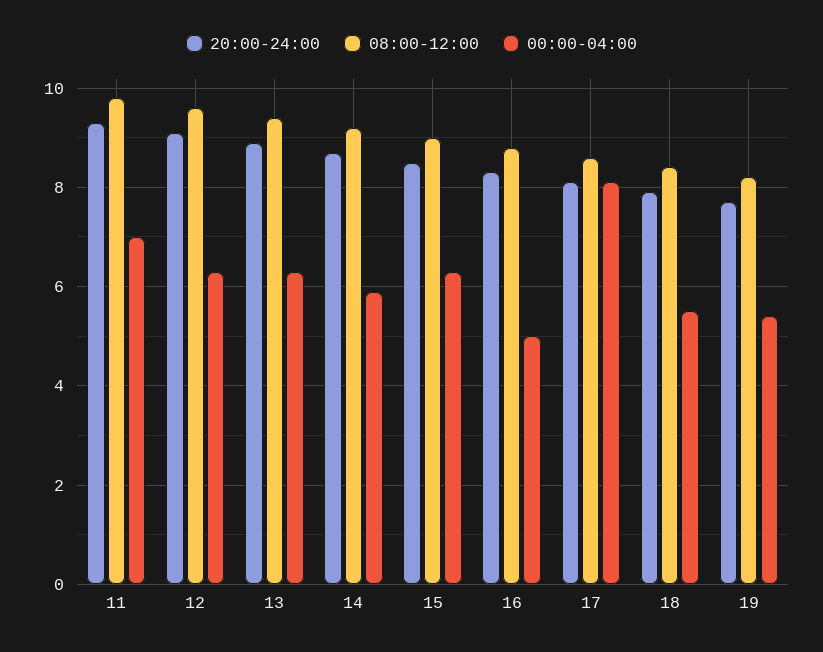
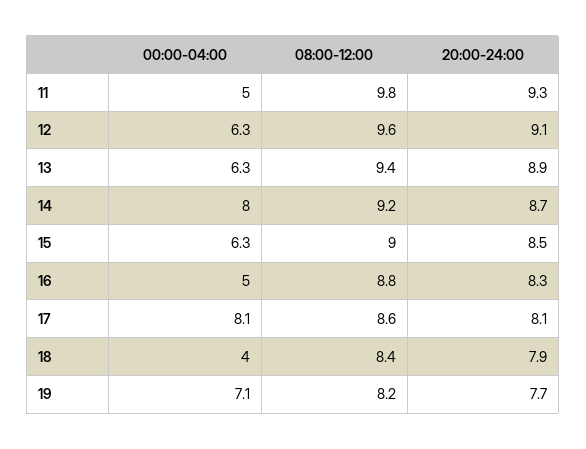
  {
    "20:00-24:00": {
      "11": 9.3,
      "12": 9.1,
      "13": 8.9,
      "14": 8.7,
      "15": 8.5,
      "16": 8.3,
      "17": 8.1,
      "18": 7.9,
      "19": 7.7
    },
    "08:00-12:00": {
      "11": 9.8,
      "12": 9.6,
      "13": 9.4,
      "14": 9.2,
      "15": 9,
      "16": 8.8,
      "17": 8.6,
      "18": 8.4,
      "19": 8.2
    },
    "00:00-04:00": {
-     "11": 7,
+     "11": 5,
      "12": 6.3,
      "13": 6.3,
-     "14": 6,
+     "14": 8,
      "15": 6.3,
      "16": 5,
      "17": 8.1,
-     "18": 5.5,
+     "18": 4,
-     "19": 5.5
+     "19": 7.1
    }
  }

